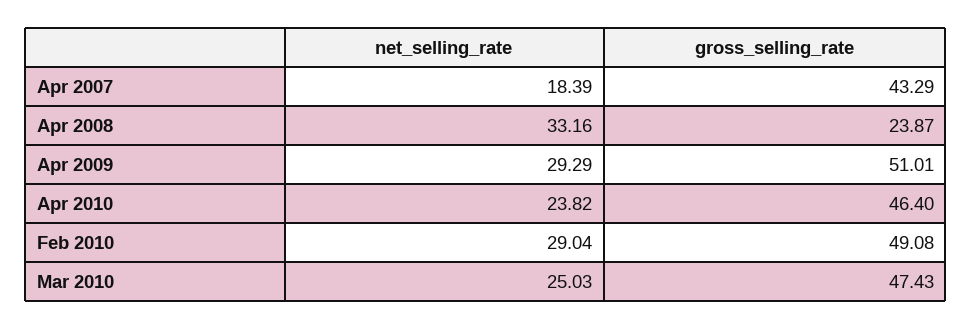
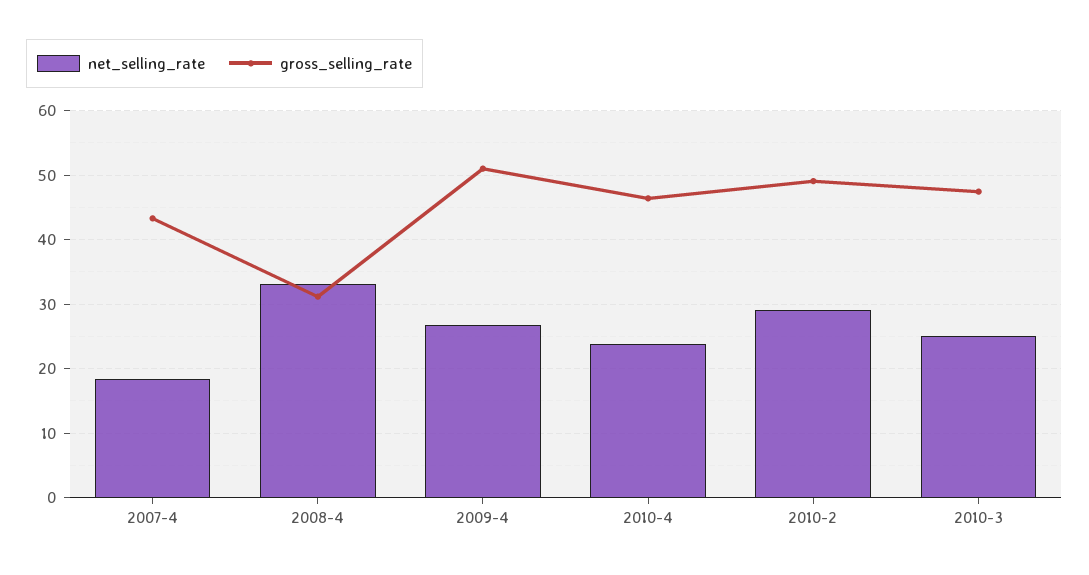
  {
    "net_selling_rate": {
      "Apr 2007": 18.39,
      "Apr 2008": 33.16,
-     "Apr 2009": 29.29,
+     "Apr 2009": 27,
      "Apr 2010": 23.82,
      "Feb 2010": 29.04,
      "Mar 2010": 25.03
    },
    "gross_selling_rate": {
      "Apr 2007": 43.29,
-     "Apr 2008": 23.87,
+     "Apr 2008": 31,
      "Apr 2009": 51.01,
      "Apr 2010": 46.4,
      "Feb 2010": 49.08,
      "Mar 2010": 47.43
    }
  }

